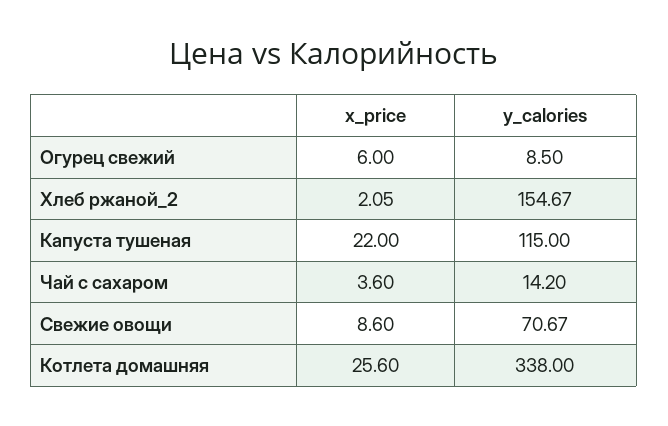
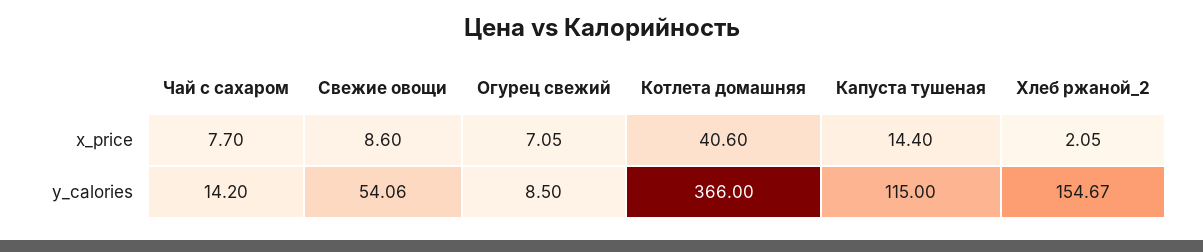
  {
    "x_price": {
-     "Огурец свежий": 6,
+     "Огурец свежий": 7.05,
      "Хлеб ржаной_2": 2.05,
-     "Капуста тушеная": 22,
+     "Капуста тушеная": 14.4,
-     "Чай с сахаром": 3.6,
+     "Чай с сахаром": 7.7,
      "Свежие овощи": 8.6,
-     "Котлета домашняя": 25.6
+     "Котлета домашняя": 40.6
    },
    "y_calories": {
      "Огурец свежий": 8.5,
      "Хлеб ржаной_2": 154.67,
      "Капуста тушеная": 115,
      "Чай с сахаром": 14.2,
-     "Свежие овощи": 70.67,
+     "Свежие овощи": 54.06,
-     "Котлета домашняя": 338
+     "Котлета домашняя": 366
    }
  }

